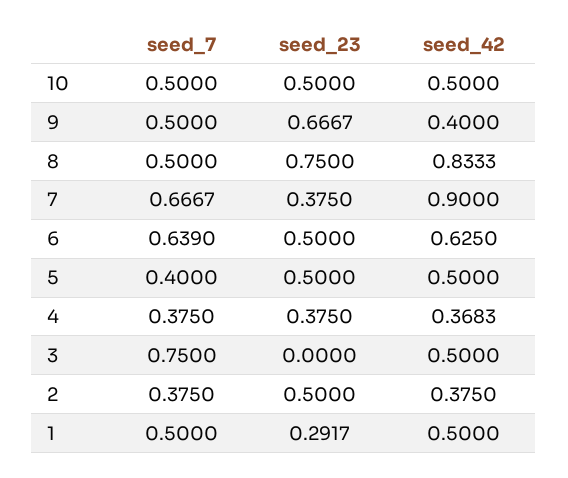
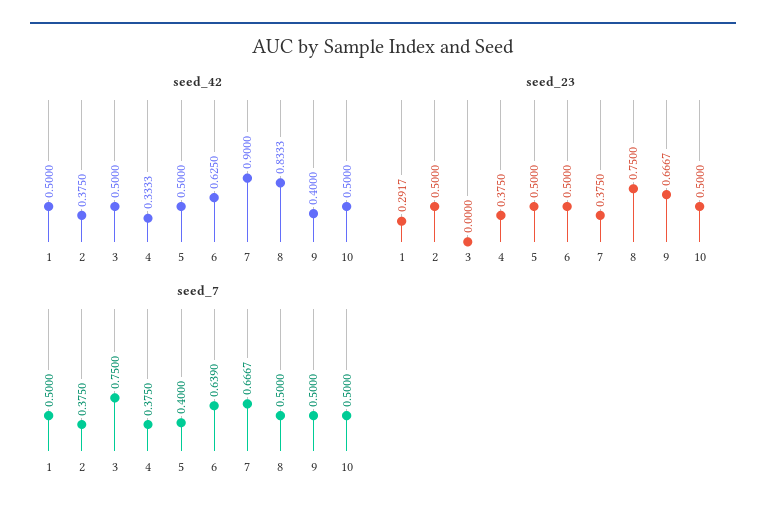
  {
    "seed_7": {
      "10": 0.5,
      "9": 0.5,
      "8": 0.5,
      "7": 0.6667,
      "6": 0.639,
      "5": 0.4,
      "4": 0.375,
      "3": 0.75,
      "2": 0.375,
      "1": 0.5
    },
    "seed_23": {
      "10": 0.5,
      "9": 0.6667,
      "8": 0.75,
      "7": 0.375,
      "6": 0.5,
      "5": 0.5,
      "4": 0.375,
      "3": 0,
      "2": 0.5,
      "1": 0.2917
    },
    "seed_42": {
      "10": 0.5,
      "9": 0.4,
      "8": 0.8333,
      "7": 0.9,
      "6": 0.625,
      "5": 0.5,
-     "4": 0.3683,
+     "4": 0.3333,
      "3": 0.5,
      "2": 0.375,
      "1": 0.5
    }
  }

